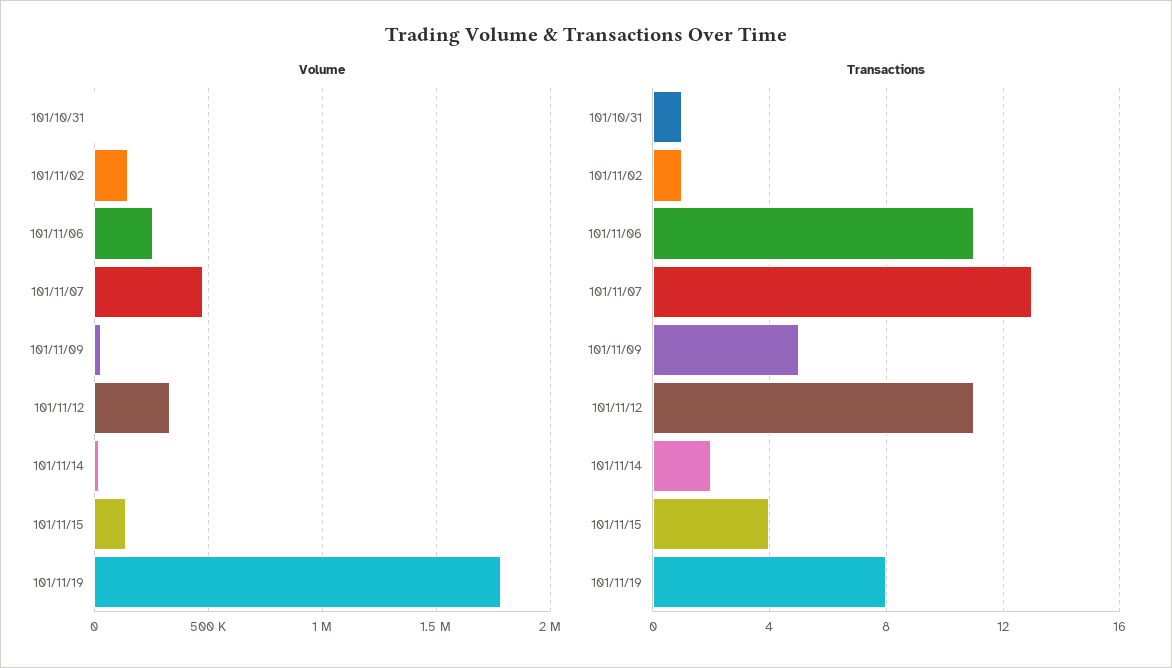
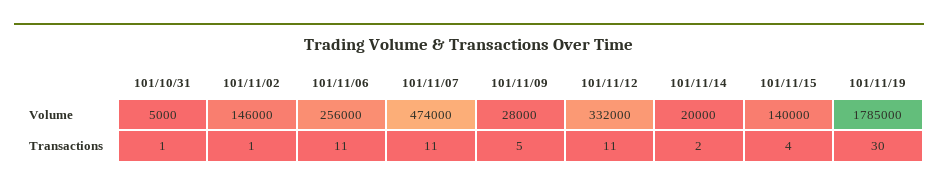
  {
    "Volume": {
      "101/10/31": 5000,
      "101/11/02": 146000,
      "101/11/06": 256000,
      "101/11/07": 474000,
      "101/11/09": 28000,
      "101/11/12": 332000,
      "101/11/14": 20000,
      "101/11/15": 140000,
      "101/11/19": 1785000
    },
    "Transactions": {
      "101/10/31": 1,
      "101/11/02": 1,
      "101/11/06": 11,
-     "101/11/07": 13,
+     "101/11/07": 11,
      "101/11/09": 5,
      "101/11/12": 11,
      "101/11/14": 2,
      "101/11/15": 4,
-     "101/11/19": 8
+     "101/11/19": 30
    }
  }

